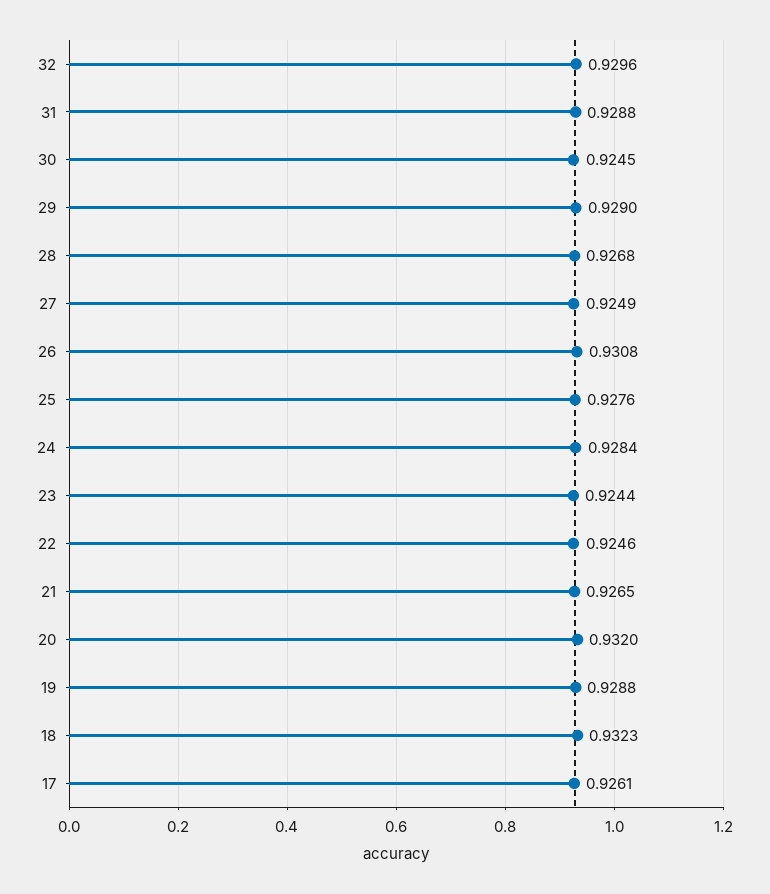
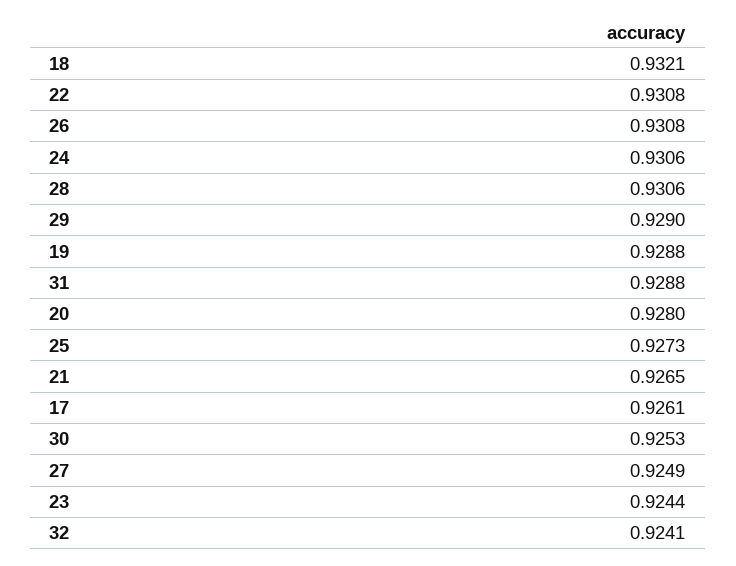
  {
-   "32": 0.9296,
+   "32": 0.9241,
    "31": 0.9288,
-   "30": 0.9245,
+   "30": 0.9253,
    "29": 0.929,
-   "28": 0.9268,
+   "28": 0.9306,
    "27": 0.9249,
    "26": 0.9308,
-   "25": 0.9276,
+   "25": 0.9273,
-   "24": 0.9284,
+   "24": 0.9306,
    "23": 0.9244,
-   "22": 0.9246,
+   "22": 0.9308,
    "21": 0.9265,
-   "20": 0.932,
+   "20": 0.928,
    "19": 0.9288,
-   "18": 0.9323,
+   "18": 0.9321,
    "17": 0.9261
  }

